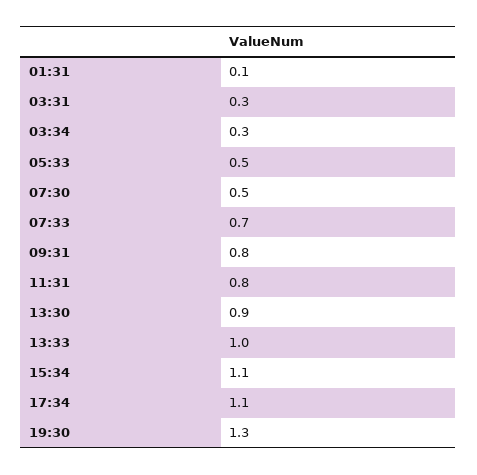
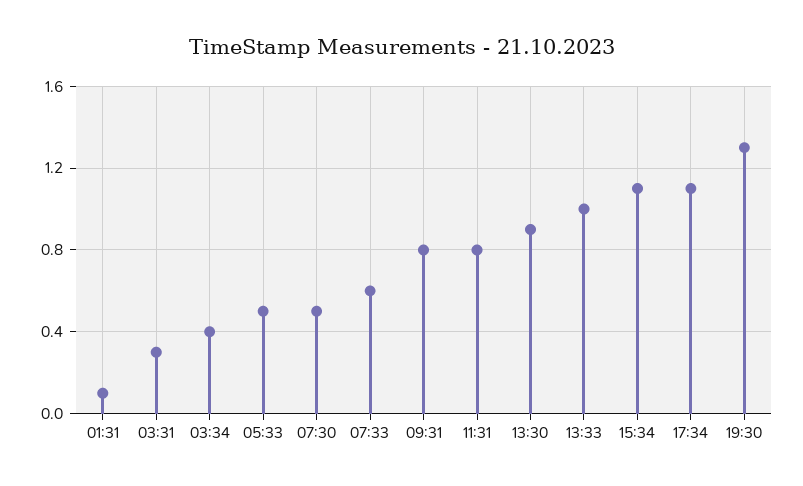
  {
    "01:31": 0.1,
    "03:31": 0.3,
-   "03:34": 0.3,
+   "03:34": 0.4,
    "05:33": 0.5,
    "07:30": 0.5,
-   "07:33": 0.7,
+   "07:33": 0.6,
    "09:31": 0.8,
    "11:31": 0.8,
    "13:30": 0.9,
    "13:33": 1,
    "15:34": 1.1,
    "17:34": 1.1,
    "19:30": 1.3
  }

